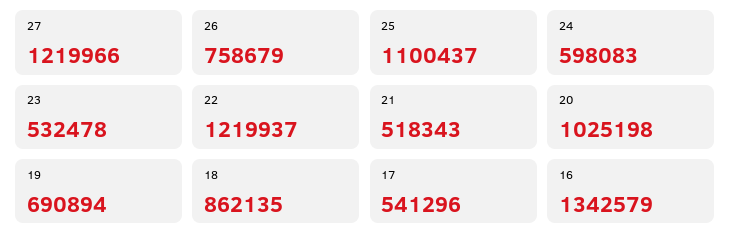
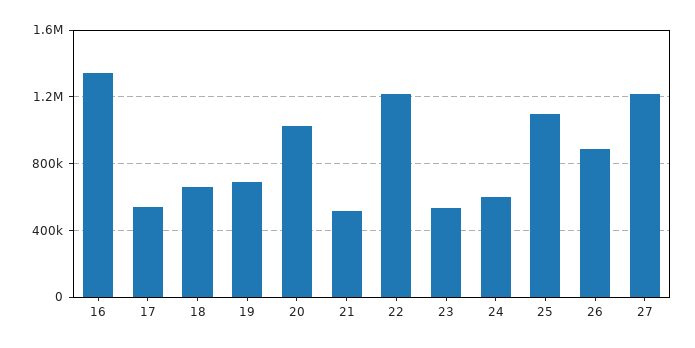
  {
    "27": 1219966,
-   "26": 758679,
+   "26": 900000,
    "25": 1100437,
    "24": 598083,
    "23": 532478,
    "22": 1219937,
    "21": 518343,
    "20": 1025198,
    "19": 690894,
-   "18": 862135,
+   "18": 650000,
    "17": 541296,
    "16": 1342579
  }

